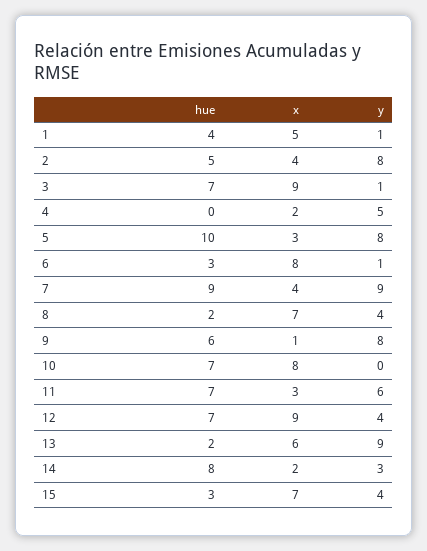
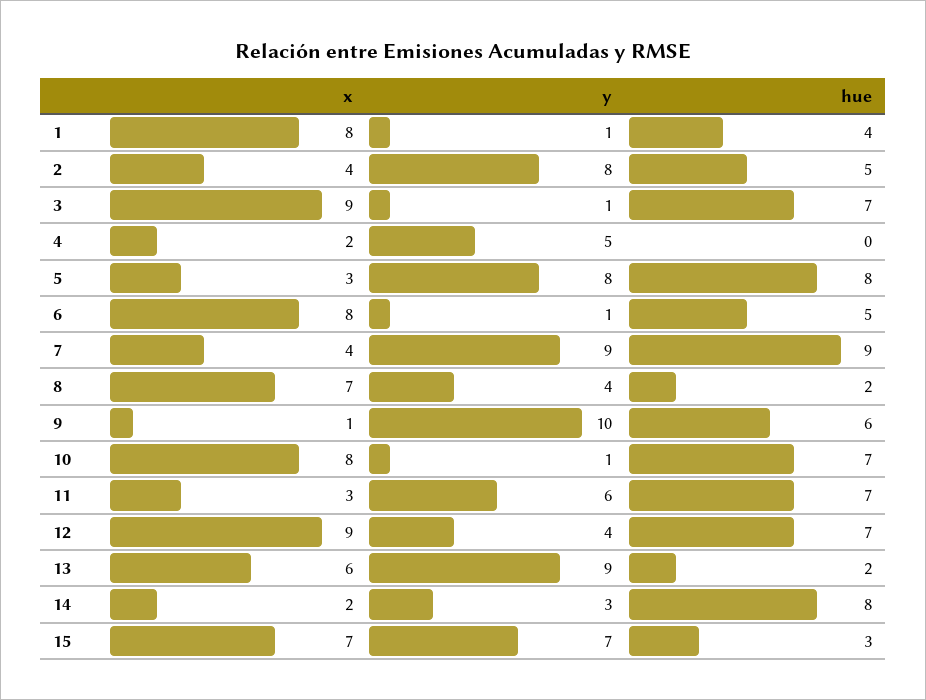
  {
    "hue": {
      "1": 4,
      "2": 5,
      "3": 7,
      "4": 0,
-     "5": 10,
+     "5": 8,
-     "6": 3,
+     "6": 5,
      "7": 9,
      "8": 2,
      "9": 6,
      "10": 7,
      "11": 7,
      "12": 7,
      "13": 2,
      "14": 8,
      "15": 3
    },
    "x": {
-     "1": 5,
+     "1": 8,
      "2": 4,
      "3": 9,
      "4": 2,
      "5": 3,
      "6": 8,
      "7": 4,
      "8": 7,
      "9": 1,
      "10": 8,
      "11": 3,
      "12": 9,
      "13": 6,
      "14": 2,
      "15": 7
    },
    "y": {
      "1": 1,
      "2": 8,
      "3": 1,
      "4": 5,
      "5": 8,
      "6": 1,
      "7": 9,
      "8": 4,
-     "9": 8,
+     "9": 10,
-     "10": 0,
+     "10": 1,
      "11": 6,
      "12": 4,
      "13": 9,
      "14": 3,
-     "15": 4
+     "15": 7
    }
  }

